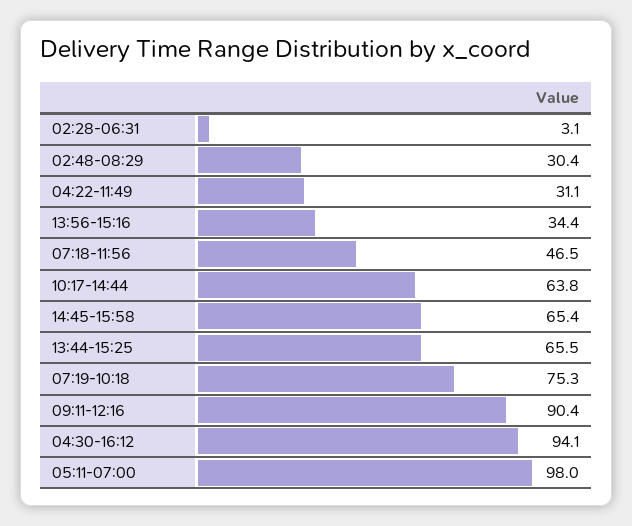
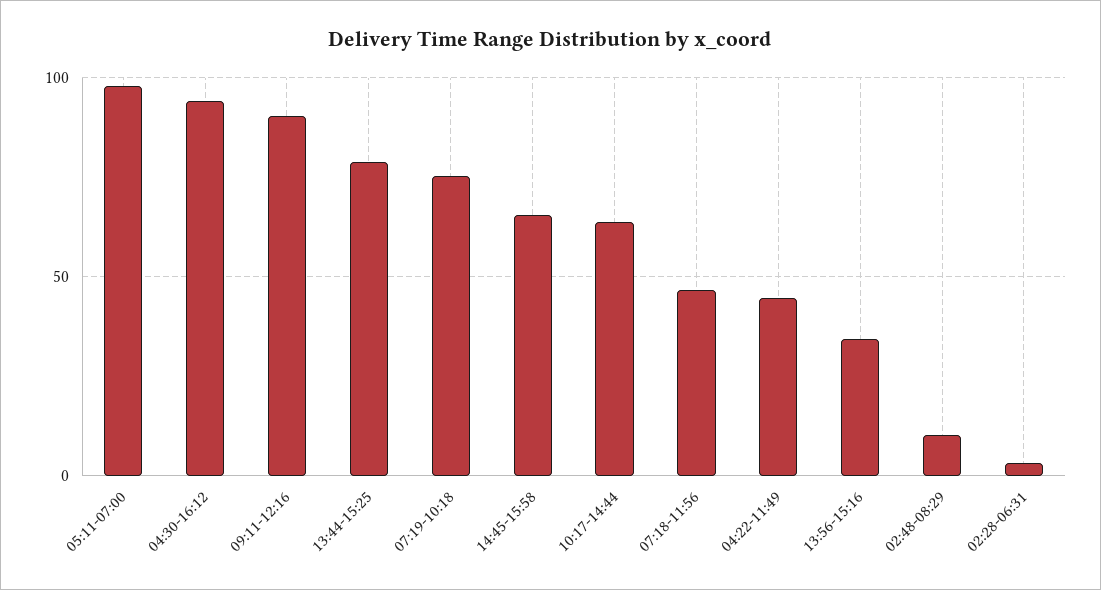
  {
    "02:28-06:31": 3.1,
-   "02:48-08:29": 30.4,
+   "02:48-08:29": 10,
-   "04:22-11:49": 31.1,
+   "04:22-11:49": 45,
    "13:56-15:16": 34.4,
    "07:18-11:56": 46.5,
    "10:17-14:44": 63.8,
    "14:45-15:58": 65.4,
-   "13:44-15:25": 65.5,
+   "13:44-15:25": 80,
    "07:19-10:18": 75.3,
    "09:11-12:16": 90.4,
    "04:30-16:12": 94.1,
    "05:11-07:00": 98
  }

